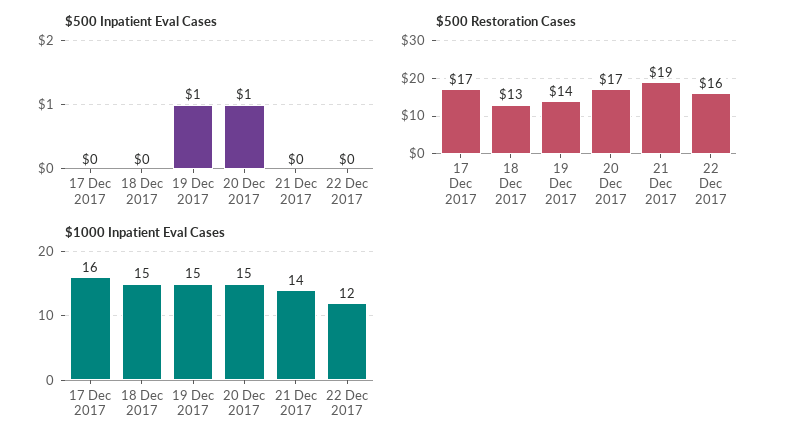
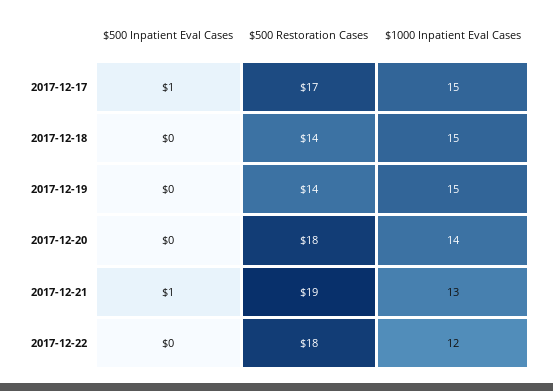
  {
    "$500 Inpatient Eval Cases": {
-     "17 Dec 2017": 0,
+     "17 Dec 2017": 1,
      "18 Dec 2017": 0,
-     "19 Dec 2017": 1,
+     "19 Dec 2017": 0,
-     "20 Dec 2017": 1,
+     "20 Dec 2017": 0,
-     "21 Dec 2017": 0,
+     "21 Dec 2017": 1,
      "22 Dec 2017": 0
    },
    "$500 Restoration Cases": {
      "17 Dec 2017": 17,
-     "18 Dec 2017": 13,
+     "18 Dec 2017": 14,
      "19 Dec 2017": 14,
-     "20 Dec 2017": 17,
+     "20 Dec 2017": 18,
      "21 Dec 2017": 19,
-     "22 Dec 2017": 16
+     "22 Dec 2017": 18
    },
    "$1000 Inpatient Eval Cases": {
-     "17 Dec 2017": 16,
+     "17 Dec 2017": 15,
      "18 Dec 2017": 15,
      "19 Dec 2017": 15,
-     "20 Dec 2017": 15,
+     "20 Dec 2017": 14,
-     "21 Dec 2017": 14,
+     "21 Dec 2017": 13,
      "22 Dec 2017": 12
    }
  }

